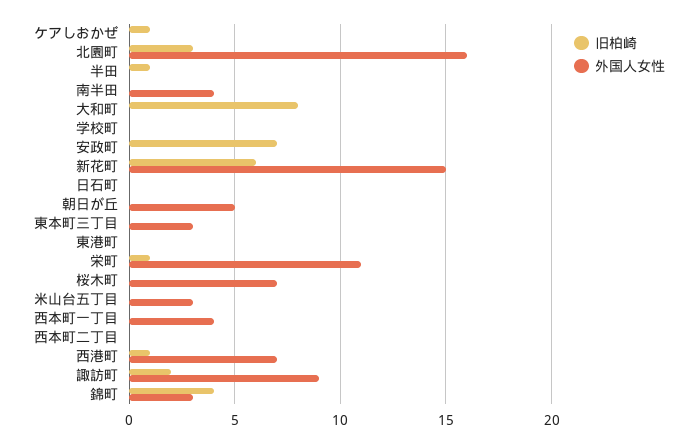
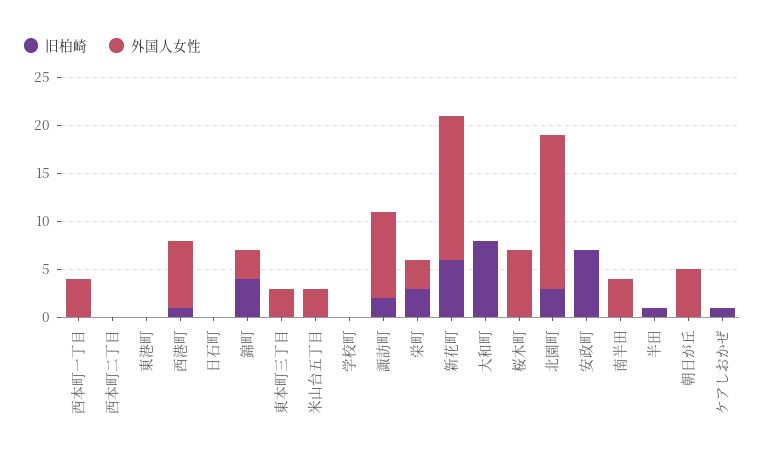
  {
    "旧柏崎": {
      "ケアしおかぜ": 1,
      "北園町": 3,
      "半田": 1,
      "南半田": 0,
      "大和町": 8,
      "学校町": 0,
      "安政町": 7,
      "新花町": 6,
      "日石町": 0,
      "朝日が丘": 0,
      "東本町三丁目": 0,
      "東港町": 0,
-     "栄町": 1,
+     "栄町": 3,
      "桜木町": 0,
      "米山台五丁目": 0,
      "西本町一丁目": 0,
      "西本町二丁目": 0,
      "西港町": 1,
      "諏訪町": 2,
      "錦町": 4
    },
    "外国人女性": {
      "ケアしおかぜ": 0,
      "北園町": 16,
      "半田": 0,
      "南半田": 4,
      "大和町": 0,
      "学校町": 0,
      "安政町": 0,
      "新花町": 15,
      "日石町": 0,
      "朝日が丘": 5,
      "東本町三丁目": 3,
      "東港町": 0,
-     "栄町": 11,
+     "栄町": 3,
      "桜木町": 7,
      "米山台五丁目": 3,
      "西本町一丁目": 4,
      "西本町二丁目": 0,
      "西港町": 7,
      "諏訪町": 9,
      "錦町": 3
    }
  }

